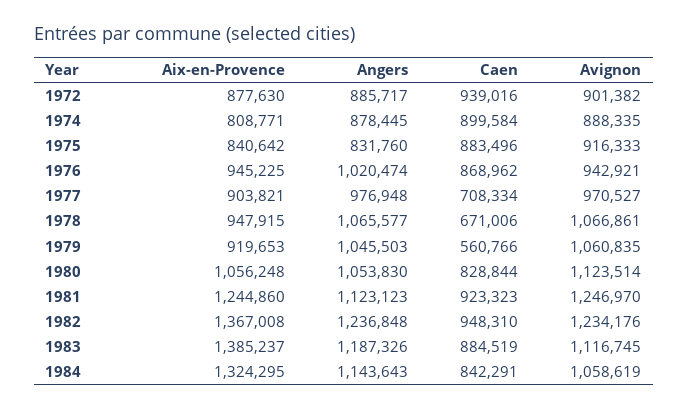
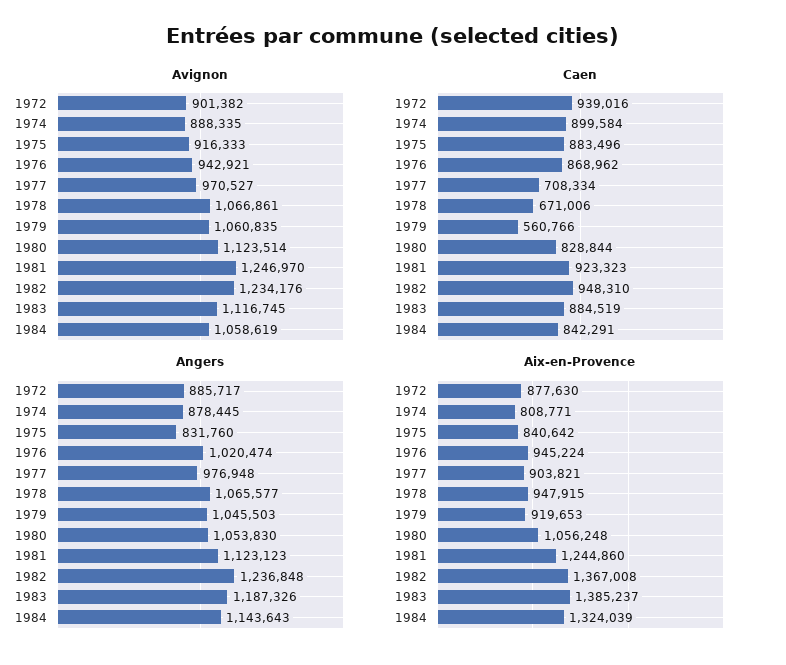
  {
    "Aix-en-Provence": {
      "1972": 877630,
      "1974": 808771,
      "1975": 840642,
-     "1976": 945225,
+     "1976": 945224,
      "1977": 903821,
      "1978": 947915,
      "1979": 919653,
      "1980": 1056248,
      "1981": 1244860,
      "1982": 1367008,
      "1983": 1385237,
-     "1984": 1324295
+     "1984": 1324039
    },
    "Angers": {
      "1972": 885717,
      "1974": 878445,
      "1975": 831760,
      "1976": 1020474,
      "1977": 976948,
      "1978": 1065577,
      "1979": 1045503,
      "1980": 1053830,
      "1981": 1123123,
      "1982": 1236848,
      "1983": 1187326,
      "1984": 1143643
    },
    "Caen": {
      "1972": 939016,
      "1974": 899584,
      "1975": 883496,
      "1976": 868962,
      "1977": 708334,
      "1978": 671006,
      "1979": 560766,
      "1980": 828844,
      "1981": 923323,
      "1982": 948310,
      "1983": 884519,
      "1984": 842291
    },
    "Avignon": {
      "1972": 901382,
      "1974": 888335,
      "1975": 916333,
      "1976": 942921,
      "1977": 970527,
      "1978": 1066861,
      "1979": 1060835,
      "1980": 1123514,
      "1981": 1246970,
      "1982": 1234176,
      "1983": 1116745,
      "1984": 1058619
    }
  }

